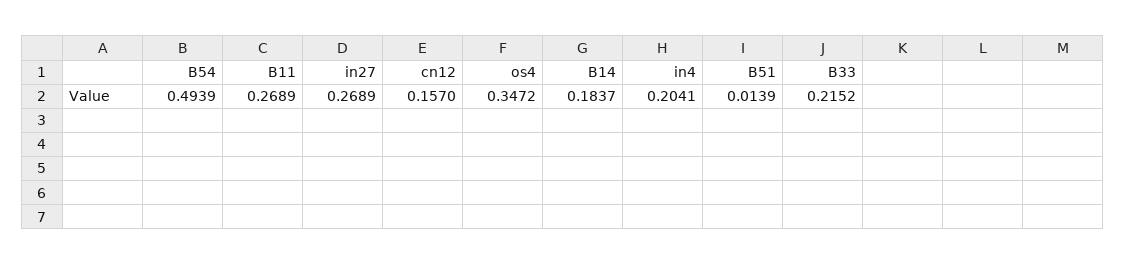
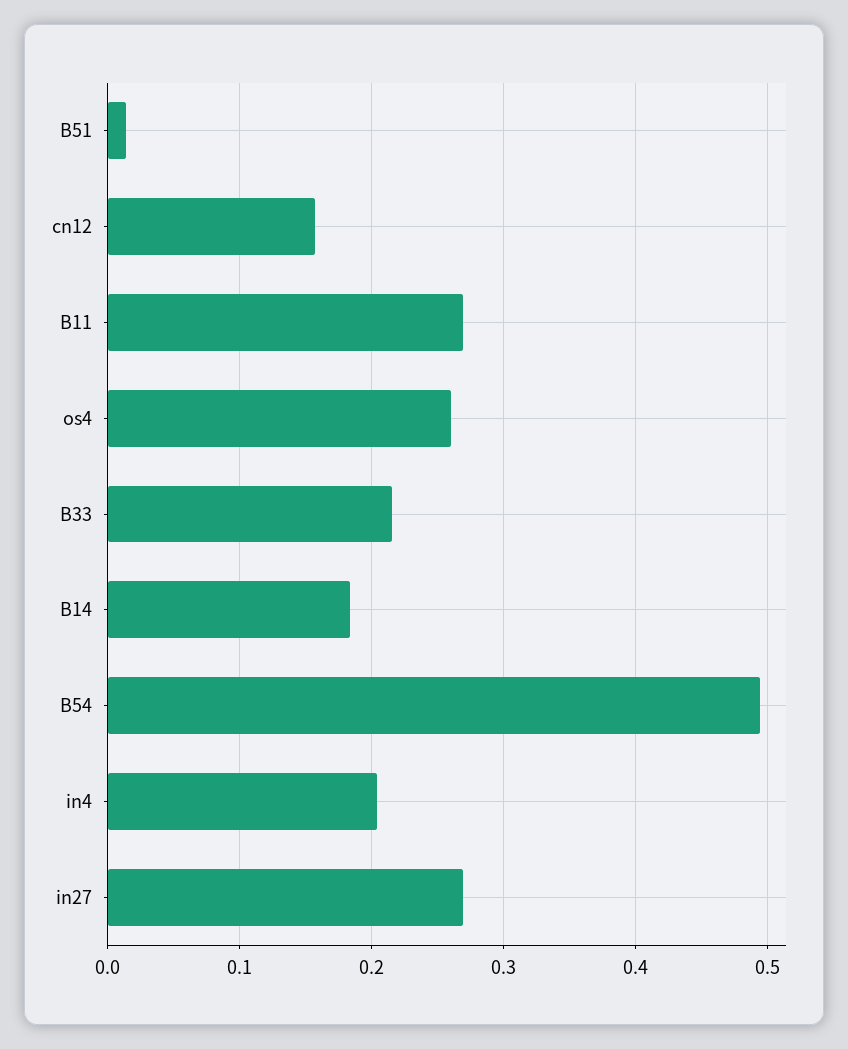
  {
    "B54": 0.4939,
    "B11": 0.2689,
    "in27": 0.2689,
    "cn12": 0.157,
-   "os4": 0.3472,
+   "os4": 0.26,
    "B14": 0.1837,
    "in4": 0.2041,
    "B51": 0.0139,
    "B33": 0.2152
  }

